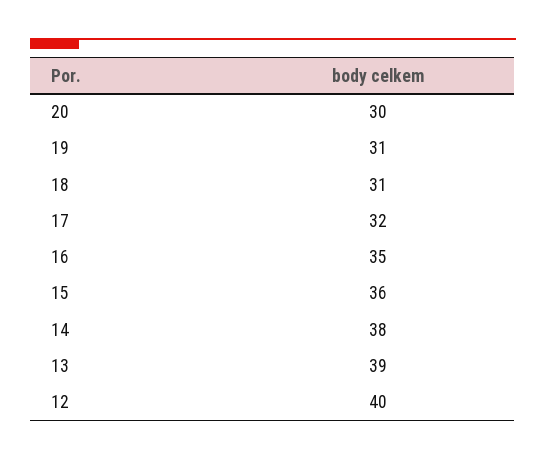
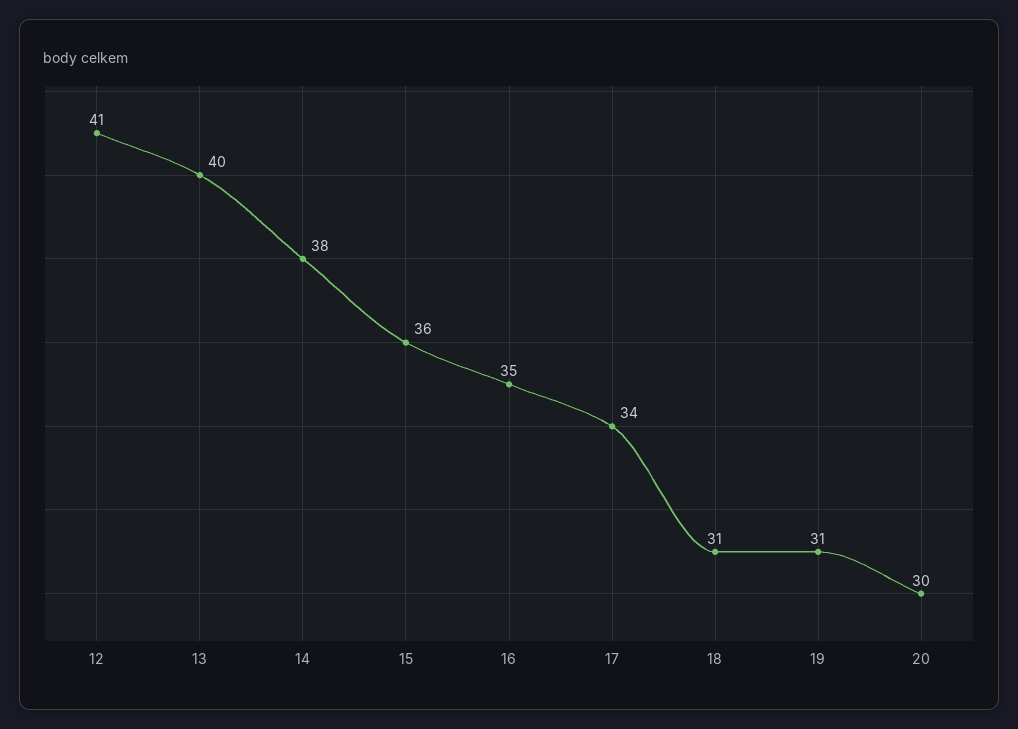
  {
    "20": 30,
    "19": 31,
    "18": 31,
-   "17": 32,
+   "17": 34,
    "16": 35,
    "15": 36,
    "14": 38,
-   "13": 39,
+   "13": 40,
-   "12": 40
+   "12": 41
  }

